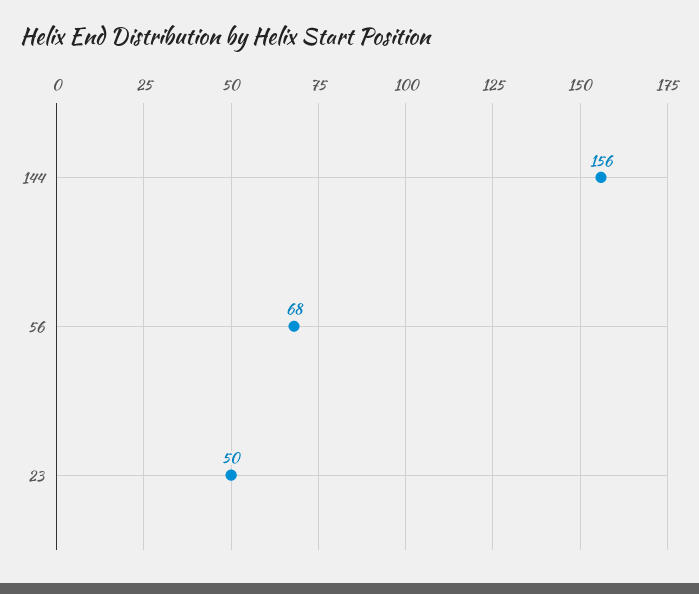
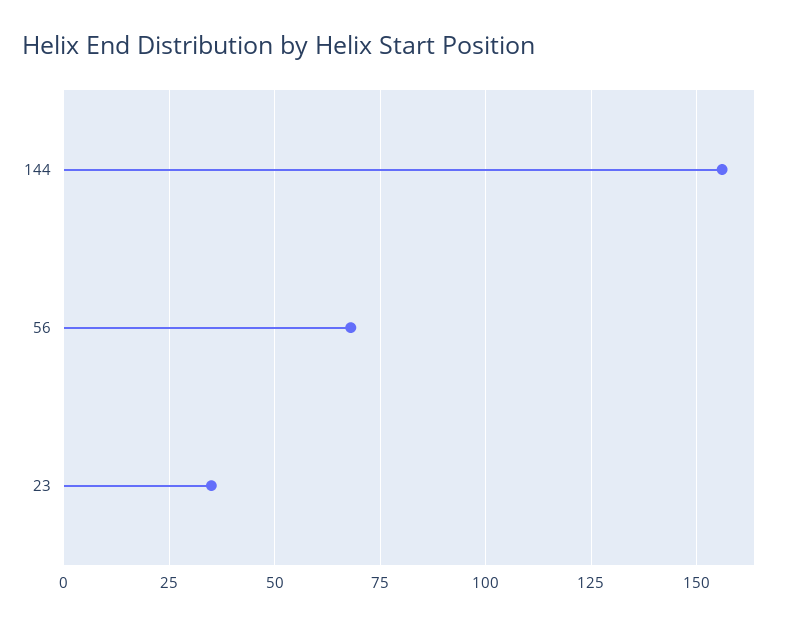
  {
    "144": 156,
    "56": 68,
-   "23": 50
+   "23": 35
  }

